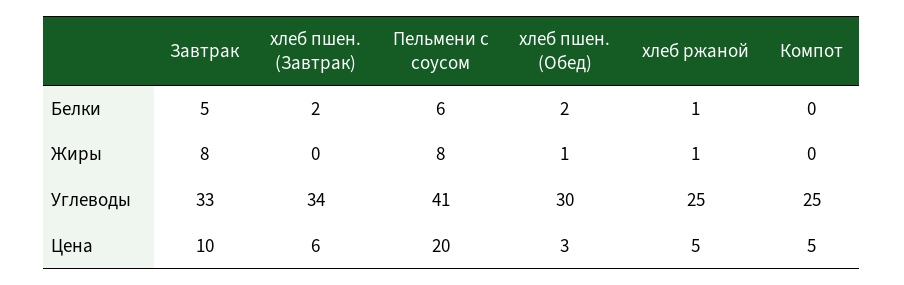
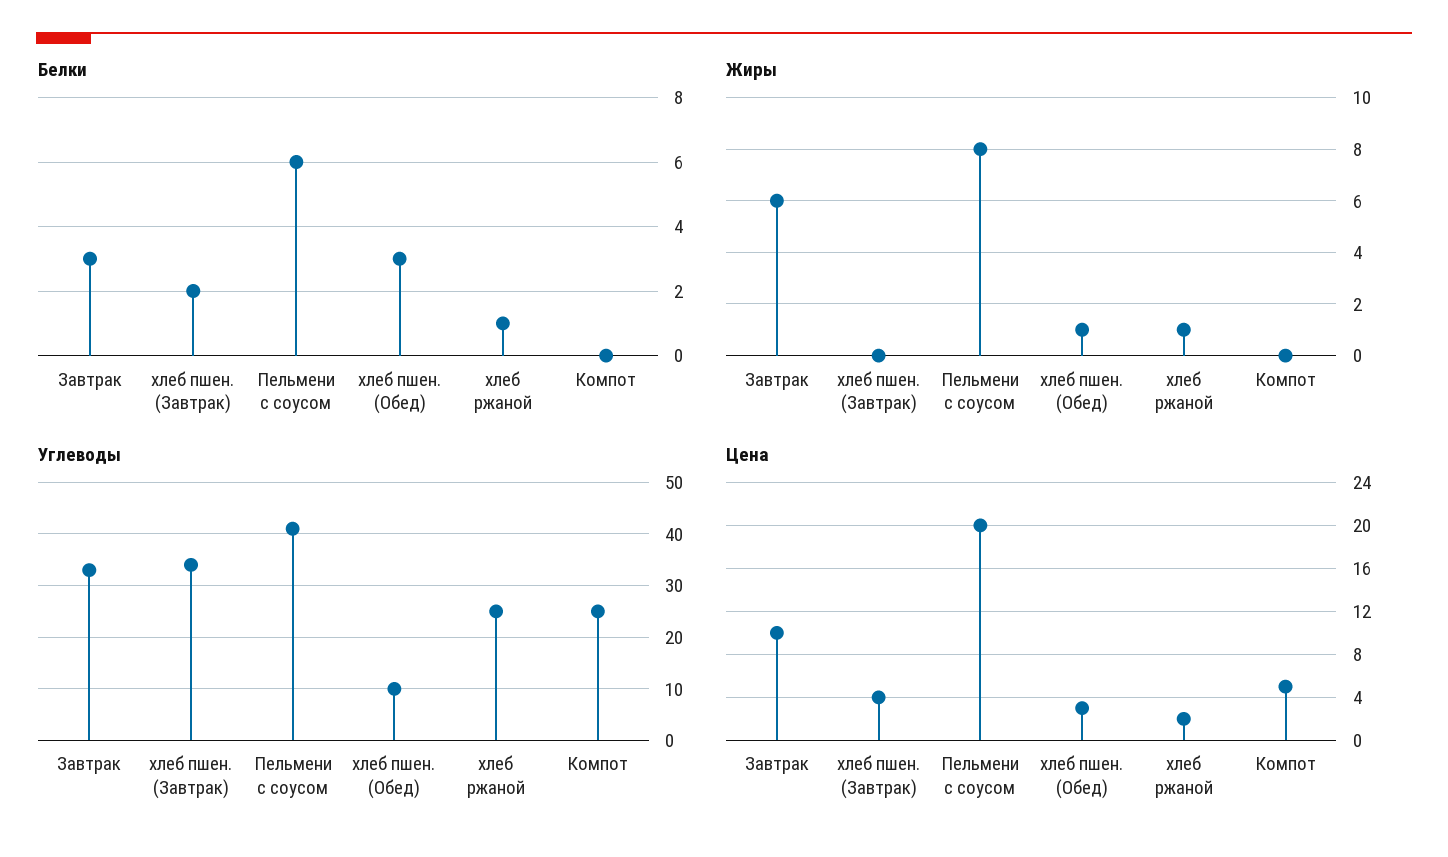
  {
    "Белки": {
-     "Завтрак": 5,
+     "Завтрак": 3,
      "хлеб пшен. (Завтрак)": 2,
      "Пельмени с соусом": 6,
-     "хлеб пшен. (Обед)": 2,
+     "хлеб пшен. (Обед)": 3,
      "хлеб ржаной": 1,
      "Компот": 0
    },
    "Жиры": {
-     "Завтрак": 8,
+     "Завтрак": 6,
      "хлеб пшен. (Завтрак)": 0,
      "Пельмени с соусом": 8,
      "хлеб пшен. (Обед)": 1,
      "хлеб ржаной": 1,
      "Компот": 0
    },
    "Углеводы": {
      "Завтрак": 33,
      "хлеб пшен. (Завтрак)": 34,
      "Пельмени с соусом": 41,
-     "хлеб пшен. (Обед)": 30,
+     "хлеб пшен. (Обед)": 10,
      "хлеб ржаной": 25,
      "Компот": 25
    },
    "Цена": {
      "Завтрак": 10,
-     "хлеб пшен. (Завтрак)": 6,
+     "хлеб пшен. (Завтрак)": 4,
      "Пельмени с соусом": 20,
      "хлеб пшен. (Обед)": 3,
-     "хлеб ржаной": 5,
+     "хлеб ржаной": 2,
      "Компот": 5
    }
  }

